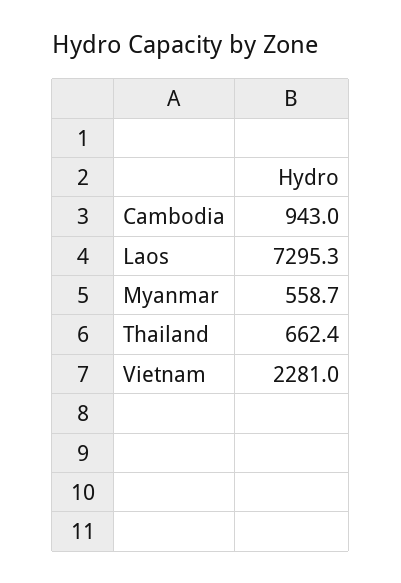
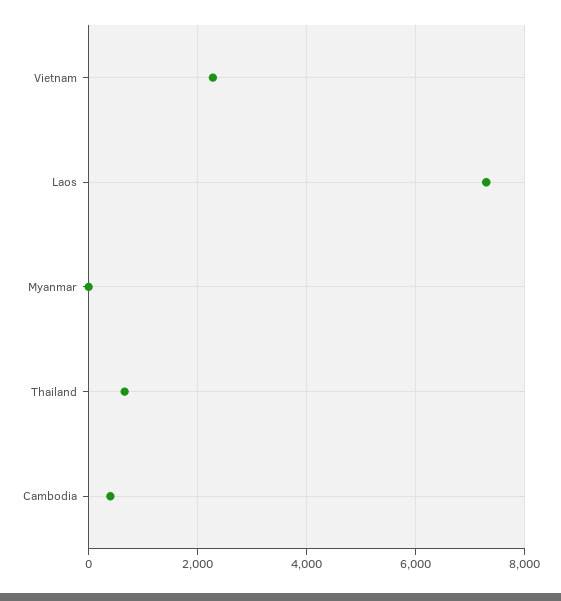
  {
-   "Cambodia": 943,
+   "Cambodia": 400,
    "Laos": 7295.3,
-   "Myanmar": 558.7,
+   "Myanmar": 0,
    "Thailand": 662.4,
    "Vietnam": 2281
  }

